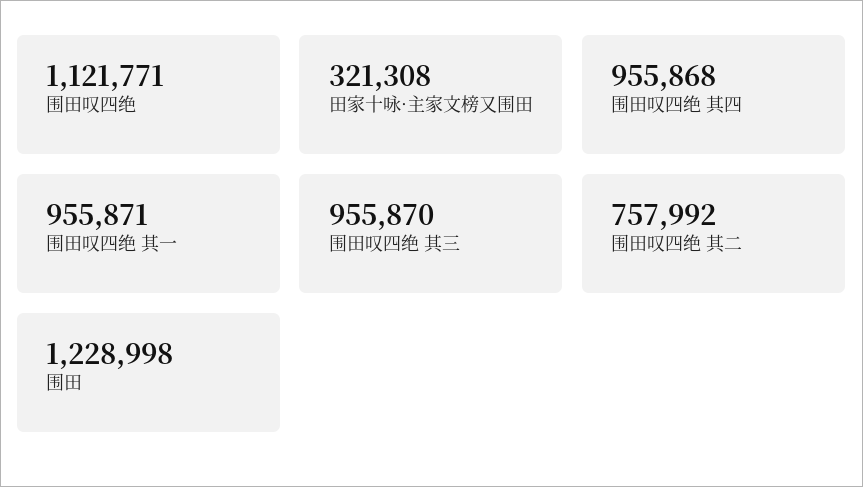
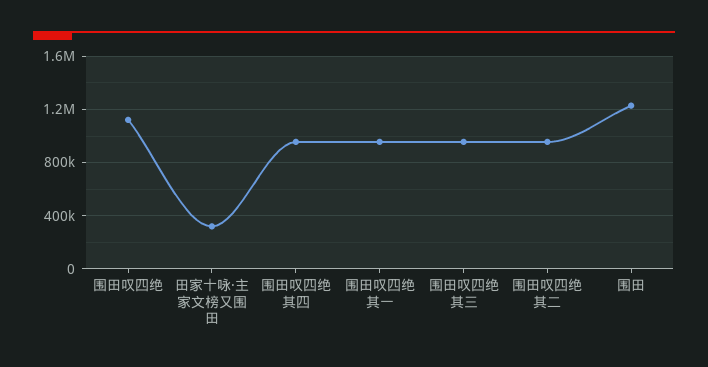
  {
    "围田叹四绝": 1121771,
    "田家十咏·主家文榜又围田": 321308,
    "围田叹四绝 其四": 955868,
    "围田叹四绝 其一": 955871,
    "围田叹四绝 其三": 955870,
-   "围田叹四绝 其二": 757992,
+   "围田叹四绝 其二": 950000,
    "围田": 1228998
  }

